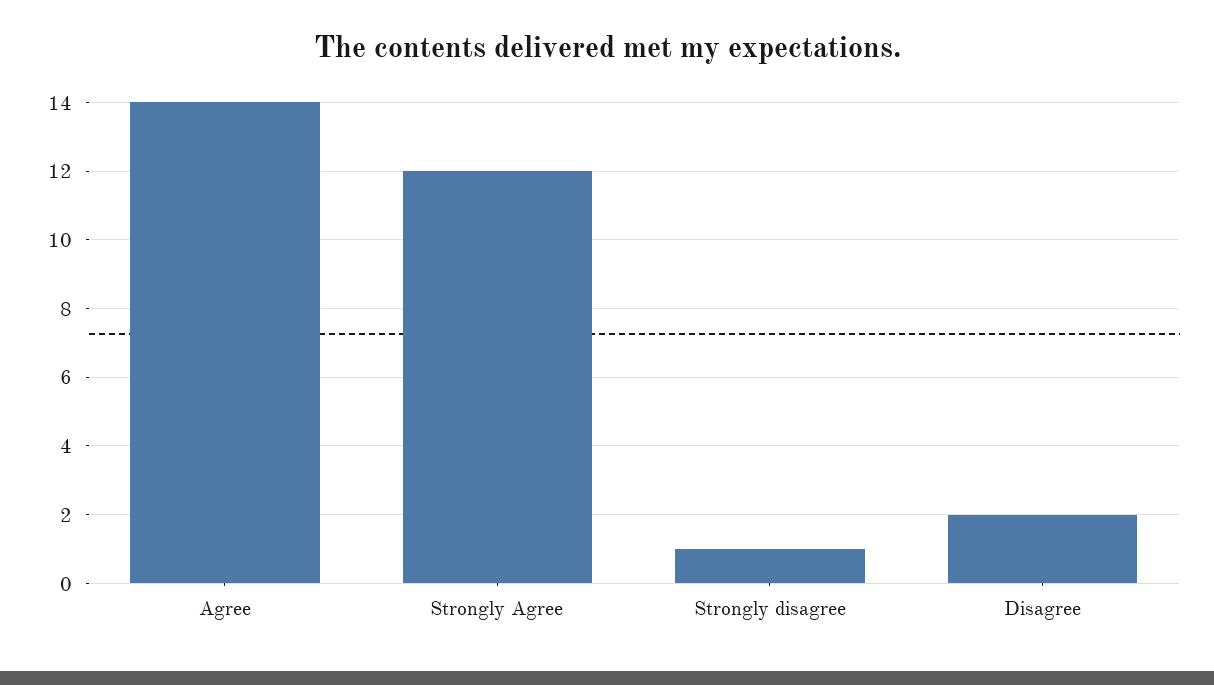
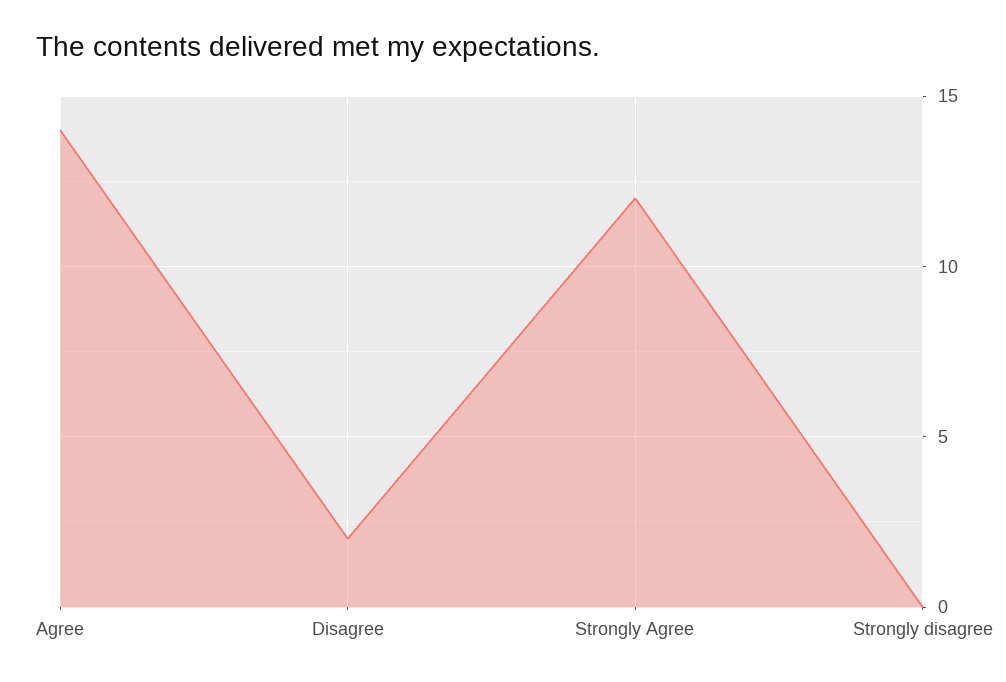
  {
    "Agree": 14,
    "Strongly Agree": 12,
-   "Strongly disagree": 1,
+   "Strongly disagree": 0,
    "Disagree": 2
  }

